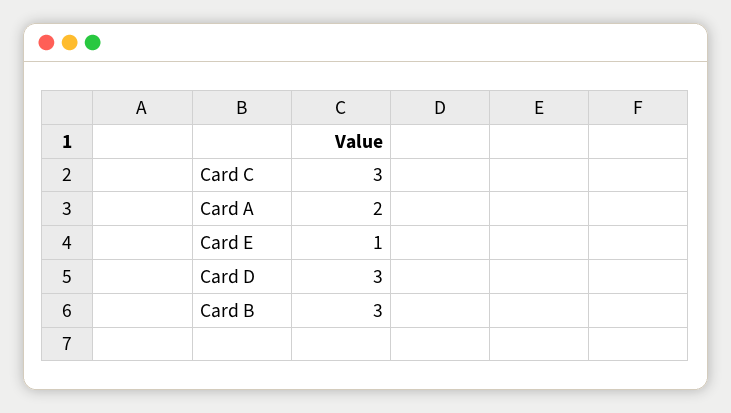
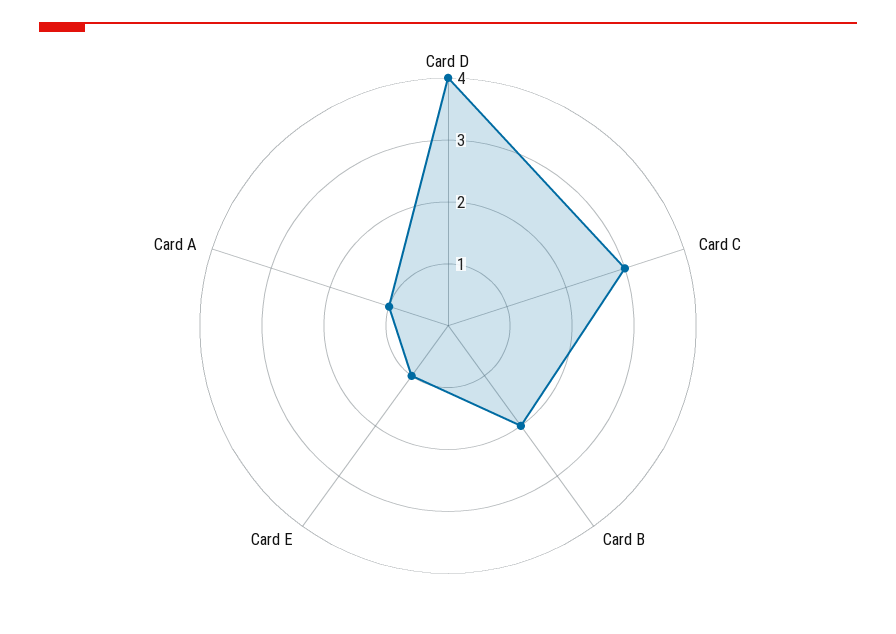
  {
    "Card C": 3,
-   "Card A": 2,
+   "Card A": 1,
    "Card E": 1,
-   "Card D": 3,
+   "Card D": 4,
-   "Card B": 3
+   "Card B": 2
  }

